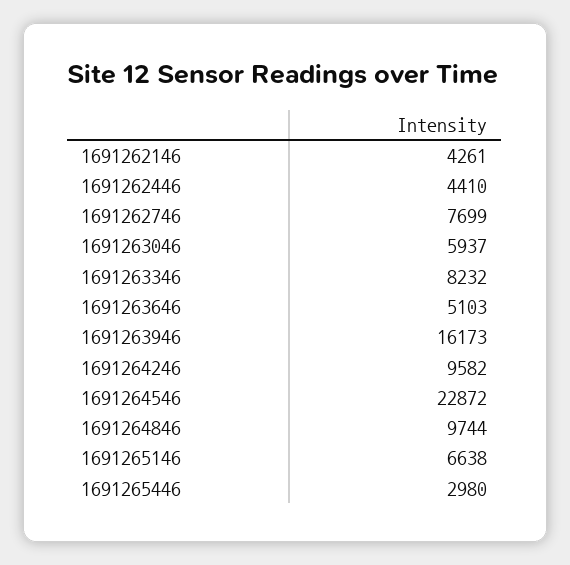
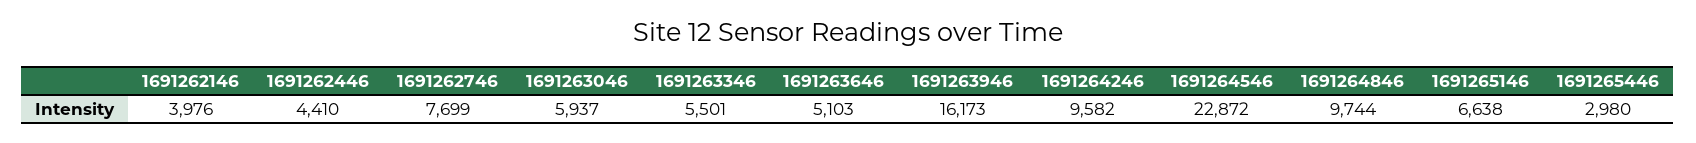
  {
-   "1691262146": 4261,
+   "1691262146": 3976,
    "1691262446": 4410,
    "1691262746": 7699,
    "1691263046": 5937,
-   "1691263346": 8232,
+   "1691263346": 5501,
    "1691263646": 5103,
    "1691263946": 16173,
    "1691264246": 9582,
    "1691264546": 22872,
    "1691264846": 9744,
    "1691265146": 6638,
    "1691265446": 2980
  }

